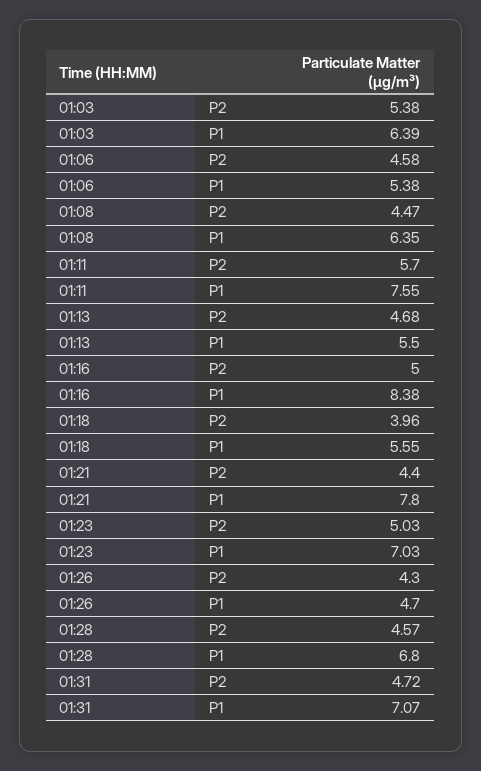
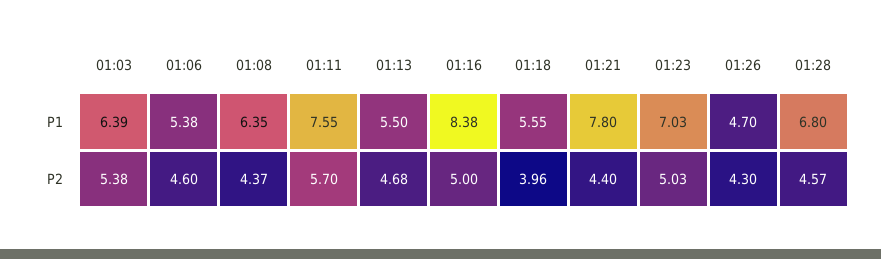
  {
    "01:03": {
      "P2": 5.38,
      "P1": 6.39
    },
    "01:06": {
-     "P2": 4.58,
+     "P2": 4.6,
      "P1": 5.38
    },
    "01:08": {
-     "P2": 4.47,
+     "P2": 4.37,
      "P1": 6.35
    },
    "01:11": {
      "P2": 5.7,
      "P1": 7.55
    },
    "01:13": {
      "P2": 4.68,
      "P1": 5.5
    },
    "01:16": {
      "P2": 5,
      "P1": 8.38
    },
    "01:18": {
      "P2": 3.96,
      "P1": 5.55
    },
    "01:21": {
      "P2": 4.4,
      "P1": 7.8
    },
    "01:23": {
      "P2": 5.03,
      "P1": 7.03
    },
    "01:26": {
      "P2": 4.3,
      "P1": 4.7
    },
    "01:28": {
      "P2": 4.57,
      "P1": 6.8
-   },
+   }
-   "01:31": {
-     "P2": 4.72,
-     "P1": 7.07
-   }
  }

